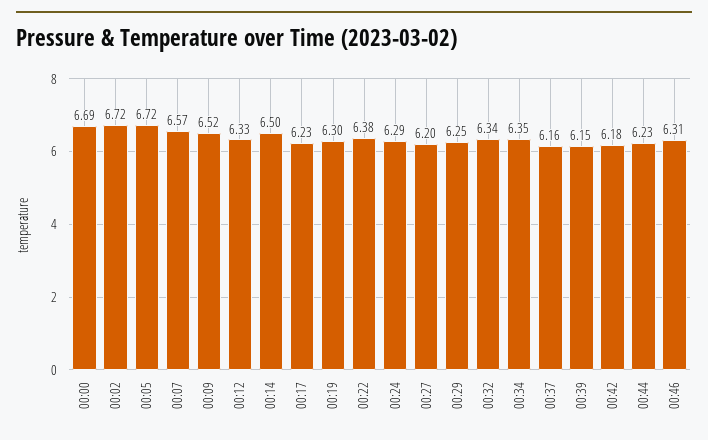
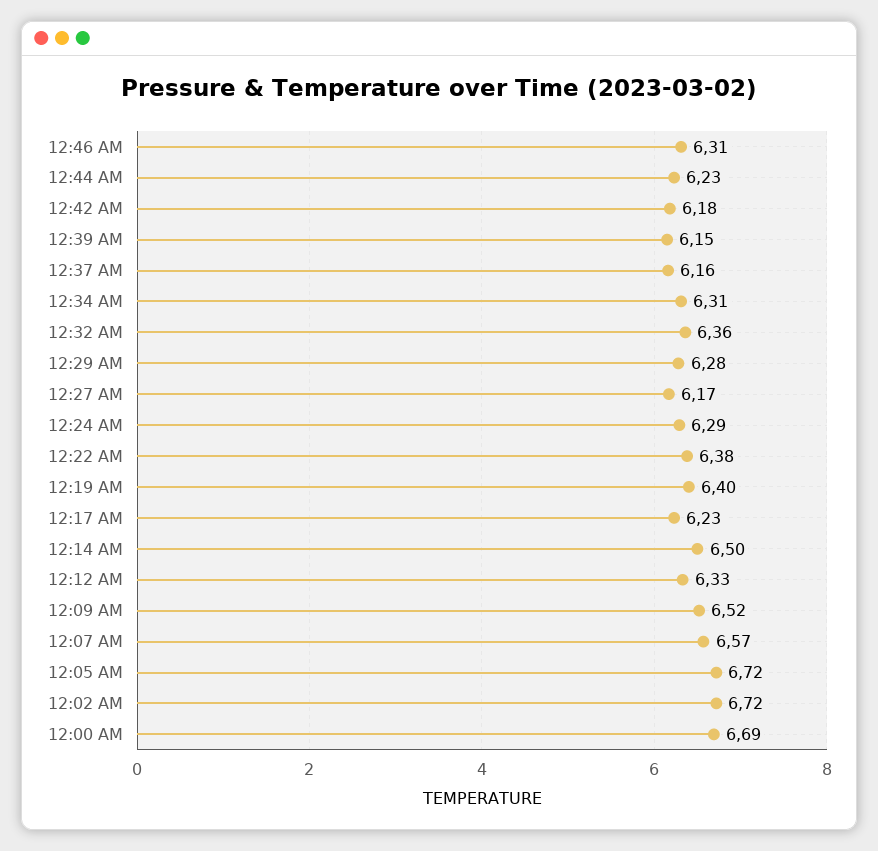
  {
    "00:00": 6.69,
    "00:02": 6.72,
    "00:05": 6.72,
    "00:07": 6.57,
    "00:09": 6.52,
    "00:12": 6.33,
    "00:14": 6.5,
    "00:17": 6.23,
-   "00:19": 6.3,
+   "00:19": 6.4,
    "00:22": 6.38,
    "00:24": 6.29,
-   "00:27": 6.2,
+   "00:27": 6.17,
-   "00:29": 6.25,
+   "00:29": 6.28,
-   "00:32": 6.34,
+   "00:32": 6.36,
-   "00:34": 6.35,
+   "00:34": 6.31,
    "00:37": 6.16,
    "00:39": 6.15,
    "00:42": 6.18,
    "00:44": 6.23,
    "00:46": 6.31
  }

